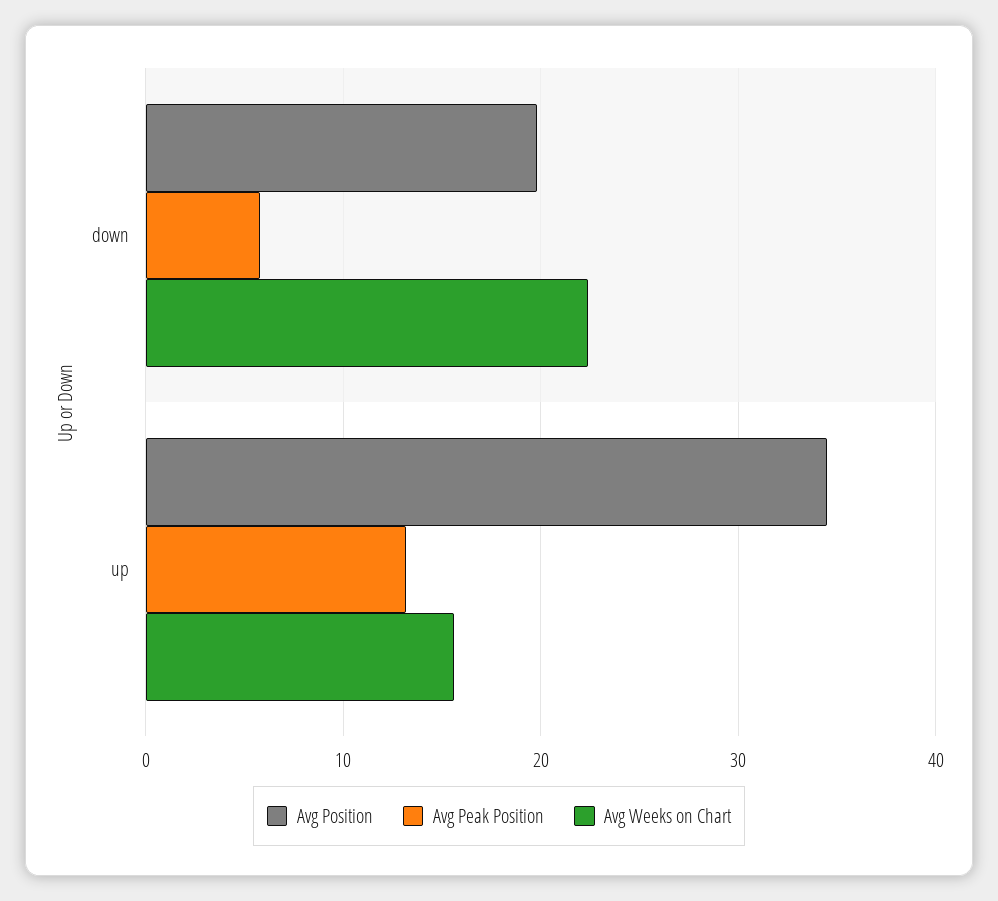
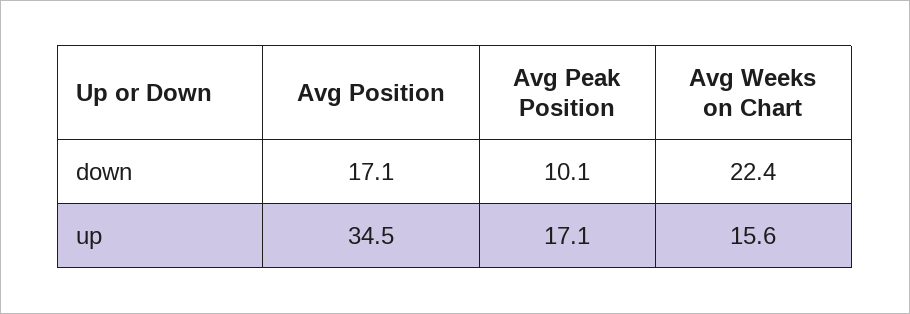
  {
    "Avg Position": {
-     "down": 20,
+     "down": 17.1,
      "up": 34.5
    },
    "Avg Peak Position": {
-     "down": 6,
+     "down": 10.1,
-     "up": 13
+     "up": 17.1
    },
    "Avg Weeks on Chart": {
      "down": 22.4,
      "up": 15.6
    }
  }

